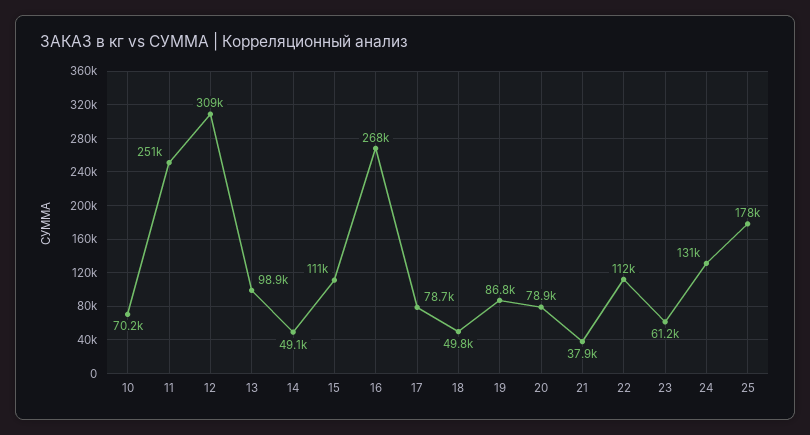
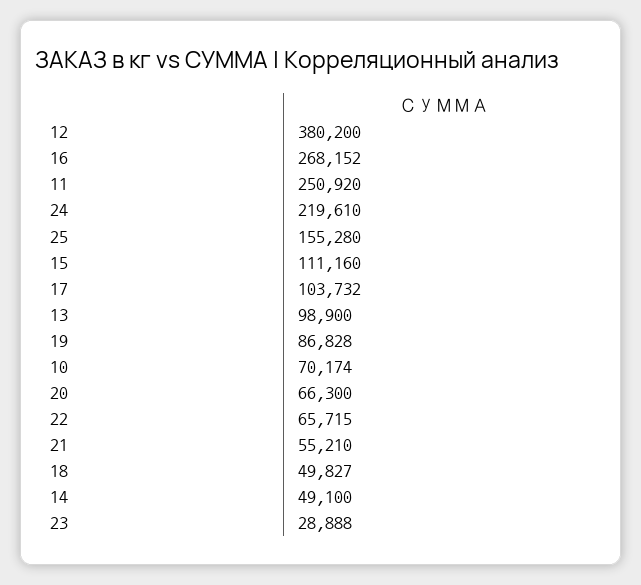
  {
    "10": 70174,
    "11": 250920,
-   "12": 309000,
+   "12": 380200,
    "13": 98900,
    "14": 49100,
    "15": 111160,
    "16": 268152,
-   "17": 78700,
+   "17": 103732,
    "18": 49827,
    "19": 86828,
-   "20": 78900,
+   "20": 66300,
-   "21": 37900,
+   "21": 55210,
-   "22": 112000,
+   "22": 65715,
-   "23": 61200,
+   "23": 28888,
-   "24": 131000,
+   "24": 219610,
-   "25": 178000
+   "25": 155280
  }

